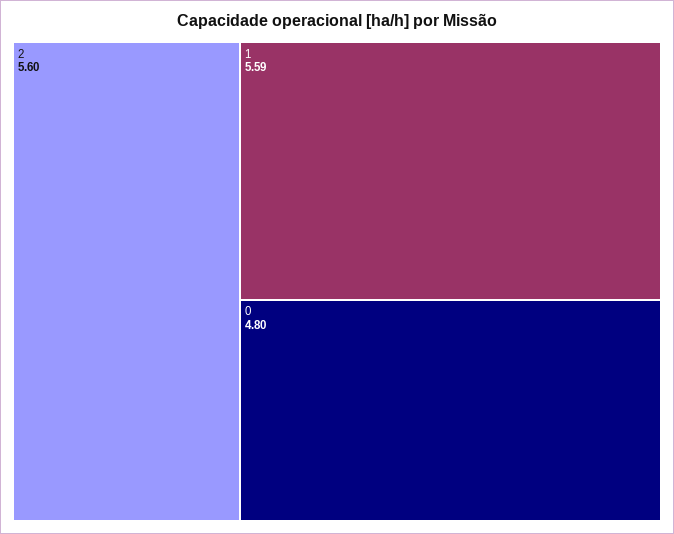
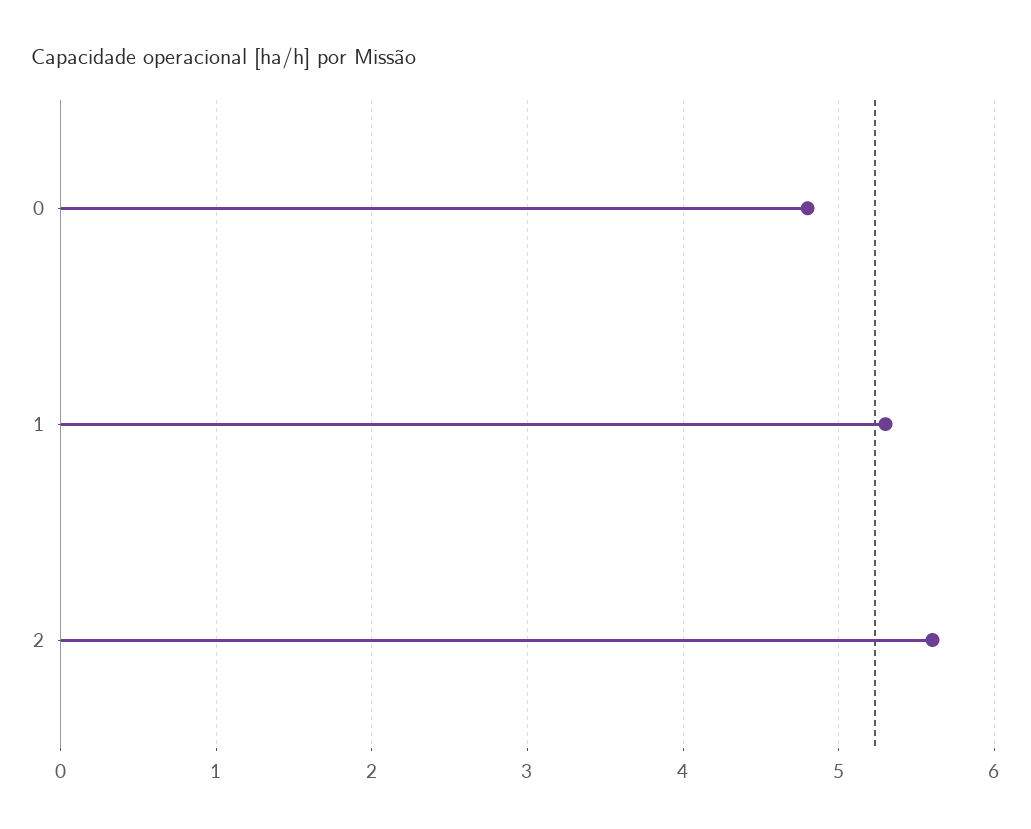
  {
    "2": 5.6,
-   "1": 5.59,
+   "1": 5.3,
    "0": 4.8
  }

